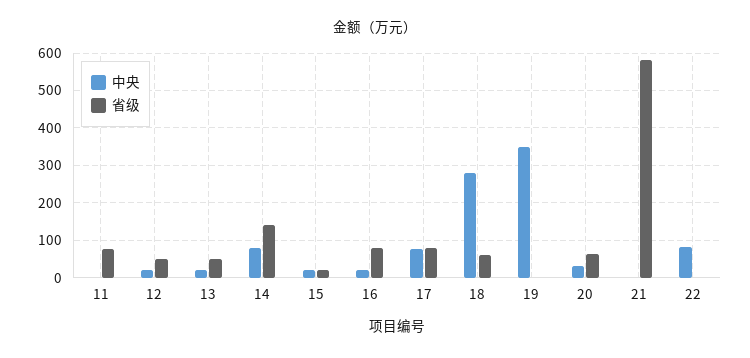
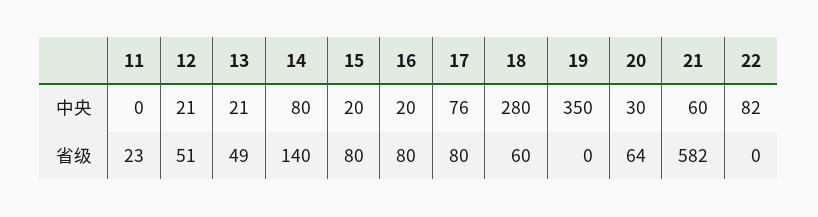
  {
    "中央": {
      "11": 0,
      "12": 21,
      "13": 21,
      "14": 80,
      "15": 20,
      "16": 20,
      "17": 76,
      "18": 280,
      "19": 350,
      "20": 30,
-     "21": 0,
+     "21": 60,
      "22": 82
    },
    "省级": {
-     "11": 80,
+     "11": 23,
      "12": 51,
      "13": 49,
      "14": 140,
-     "15": 20,
+     "15": 80,
      "16": 80,
      "17": 80,
      "18": 60,
      "19": 0,
      "20": 64,
      "21": 582,
      "22": 0
    }
  }

